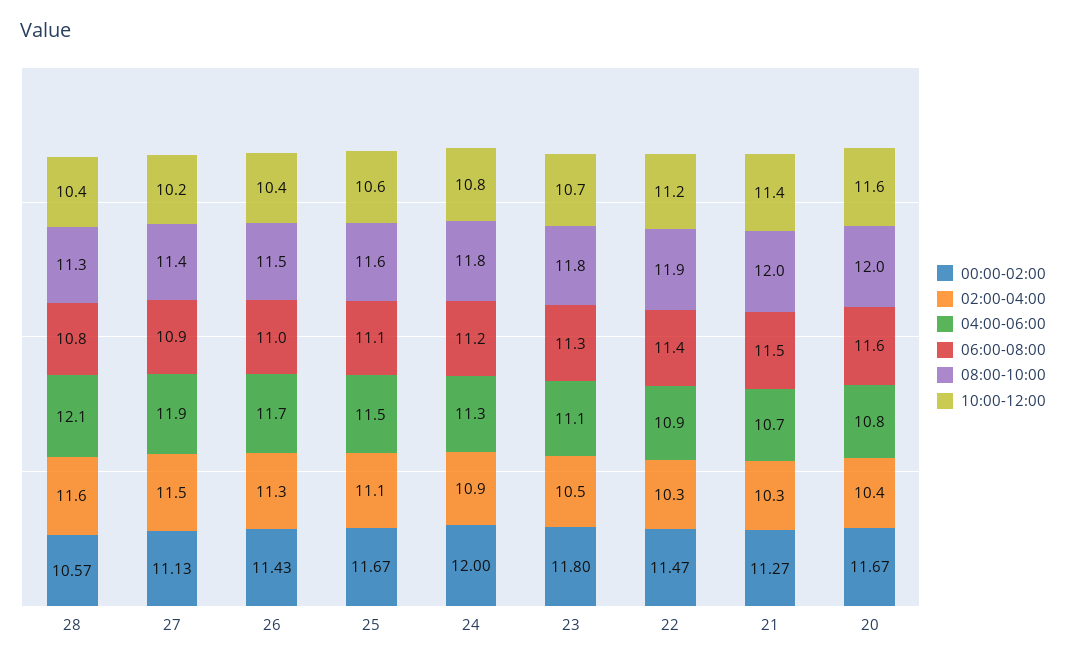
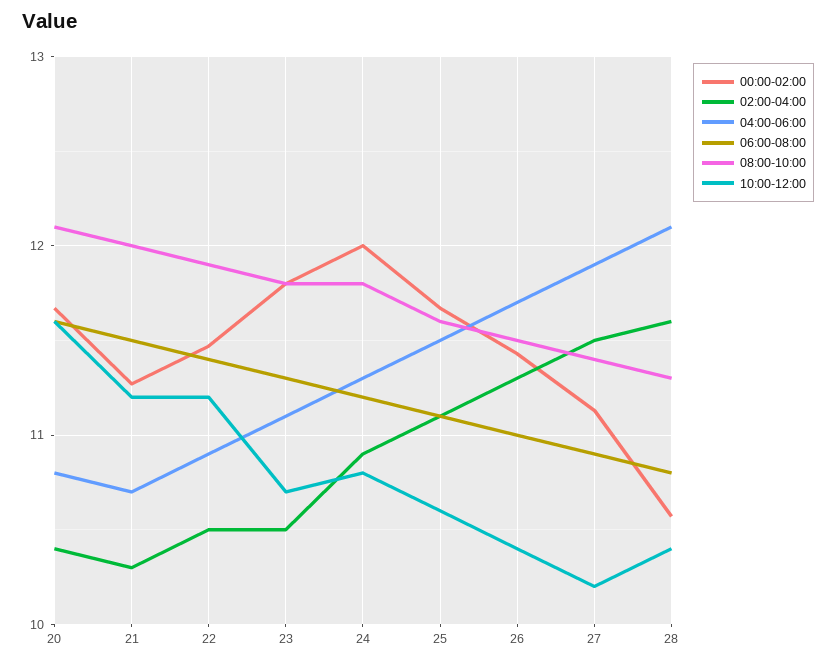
  {
    "00:00-02:00": {
      "28": 10.57,
      "27": 11.13,
      "26": 11.43,
      "25": 11.67,
      "24": 12,
      "23": 11.8,
      "22": 11.47,
      "21": 11.27,
      "20": 11.67
    },
    "02:00-04:00": {
      "28": 11.6,
      "27": 11.5,
      "26": 11.3,
      "25": 11.1,
      "24": 10.9,
      "23": 10.5,
-     "22": 10.3,
+     "22": 10.5,
      "21": 10.3,
      "20": 10.4
    },
    "04:00-06:00": {
      "28": 12.1,
      "27": 11.9,
      "26": 11.7,
      "25": 11.5,
      "24": 11.3,
      "23": 11.1,
      "22": 10.9,
      "21": 10.7,
      "20": 10.8
    },
    "06:00-08:00": {
      "28": 10.8,
      "27": 10.9,
      "26": 11,
      "25": 11.1,
      "24": 11.2,
      "23": 11.3,
      "22": 11.4,
      "21": 11.5,
      "20": 11.6
    },
    "08:00-10:00": {
      "28": 11.3,
      "27": 11.4,
      "26": 11.5,
      "25": 11.6,
      "24": 11.8,
      "23": 11.8,
      "22": 11.9,
      "21": 12,
-     "20": 12
+     "20": 12.1
    },
    "10:00-12:00": {
      "28": 10.4,
      "27": 10.2,
      "26": 10.4,
      "25": 10.6,
      "24": 10.8,
      "23": 10.7,
      "22": 11.2,
-     "21": 11.4,
+     "21": 11.2,
      "20": 11.6
    }
  }

